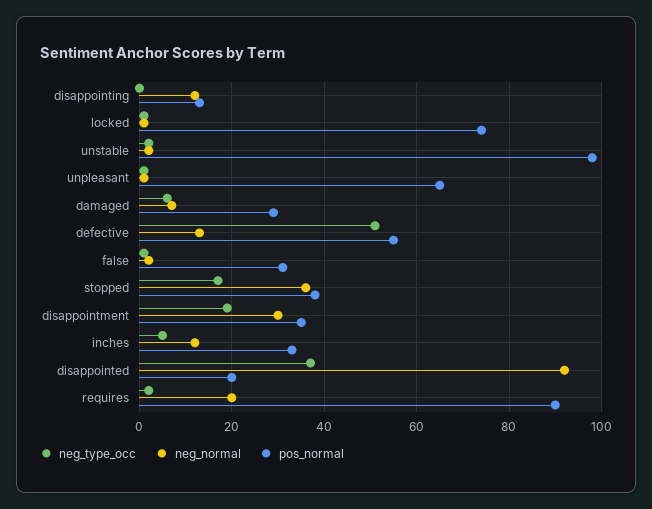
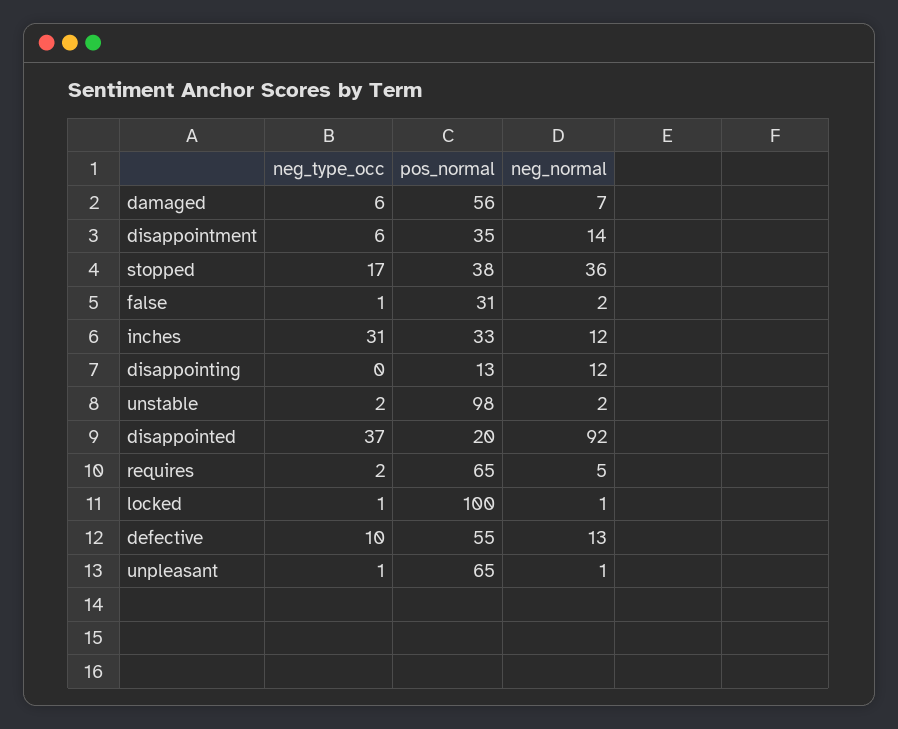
  {
    "neg_type_occ": {
      "disappointing": 0,
      "locked": 1,
      "unstable": 2,
      "unpleasant": 1,
      "damaged": 6,
-     "defective": 50,
+     "defective": 10,
      "false": 1,
      "stopped": 17,
-     "disappointment": 20,
+     "disappointment": 6,
-     "inches": 5,
+     "inches": 31,
      "disappointed": 37,
      "requires": 2
    },
    "neg_normal": {
      "disappointing": 12,
      "locked": 1,
      "unstable": 2,
      "unpleasant": 1,
      "damaged": 7,
      "defective": 13,
      "false": 2,
      "stopped": 36,
-     "disappointment": 30,
+     "disappointment": 14,
      "inches": 12,
      "disappointed": 92,
-     "requires": 20
+     "requires": 5
    },
    "pos_normal": {
      "disappointing": 13,
-     "locked": 75,
+     "locked": 100,
      "unstable": 98,
      "unpleasant": 65,
-     "damaged": 30,
+     "damaged": 56,
      "defective": 55,
      "false": 31,
      "stopped": 38,
      "disappointment": 35,
      "inches": 33,
      "disappointed": 20,
-     "requires": 90
+     "requires": 65
    }
  }

